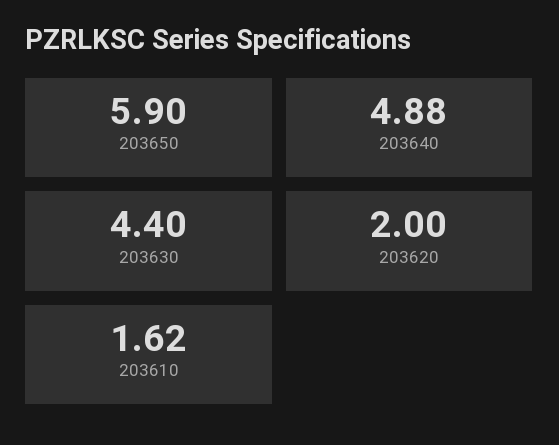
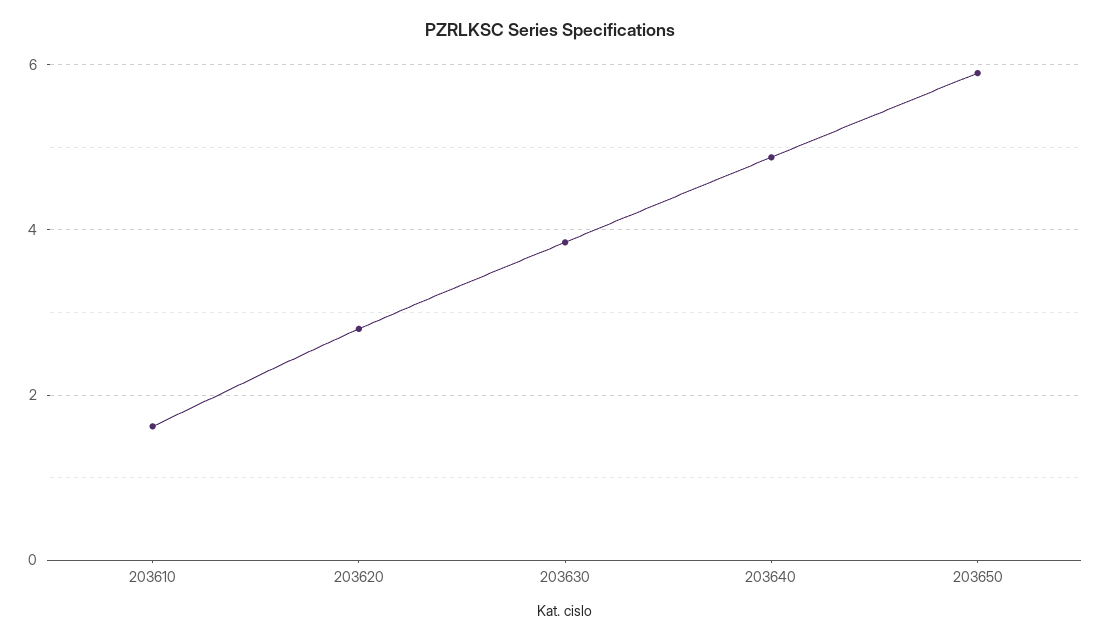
  {
    "203650": 5.9,
    "203640": 4.88,
-   "203630": 4.4,
+   "203630": 3.8,
-   "203620": 2,
+   "203620": 2.8,
    "203610": 1.62
  }

